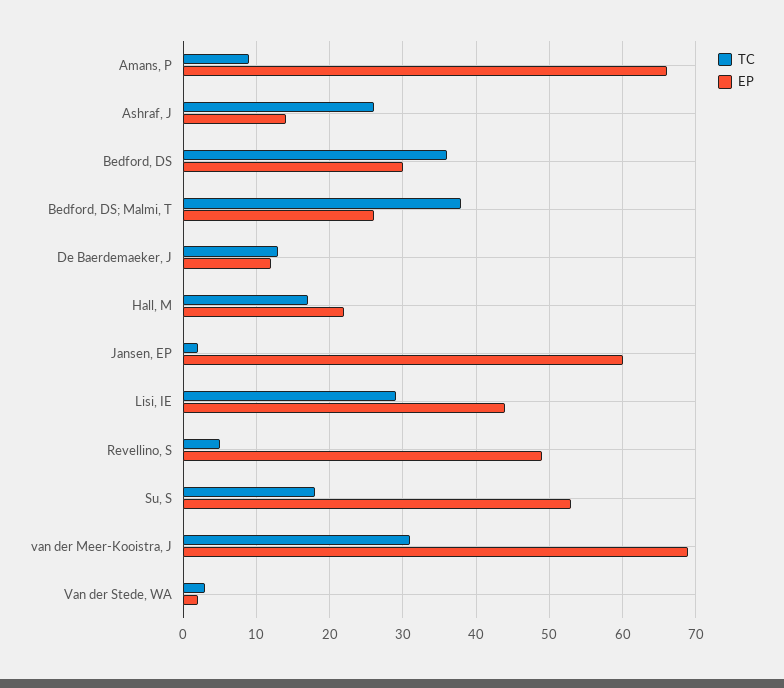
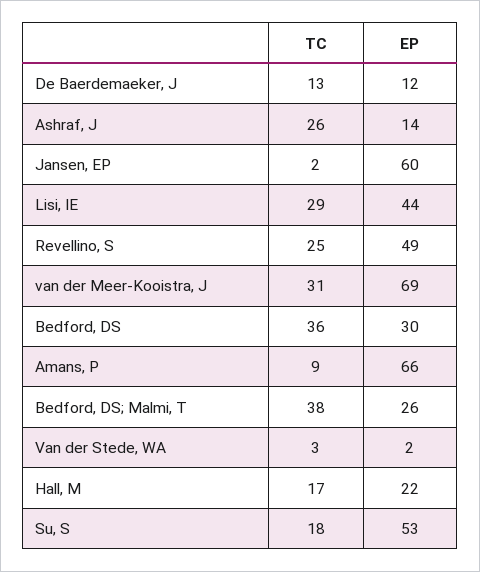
  {
    "TC": {
      "Amans, P": 9,
      "Ashraf, J": 26,
      "Bedford, DS": 36,
      "Bedford, DS; Malmi, T": 38,
      "De Baerdemaeker, J": 13,
      "Hall, M": 17,
      "Jansen, EP": 2,
      "Lisi, IE": 29,
-     "Revellino, S": 5,
+     "Revellino, S": 25,
      "Su, S": 18,
      "van der Meer-Kooistra, J": 31,
      "Van der Stede, WA": 3
    },
    "EP": {
      "Amans, P": 66,
      "Ashraf, J": 14,
      "Bedford, DS": 30,
      "Bedford, DS; Malmi, T": 26,
      "De Baerdemaeker, J": 12,
      "Hall, M": 22,
      "Jansen, EP": 60,
      "Lisi, IE": 44,
      "Revellino, S": 49,
      "Su, S": 53,
      "van der Meer-Kooistra, J": 69,
      "Van der Stede, WA": 2
    }
  }

